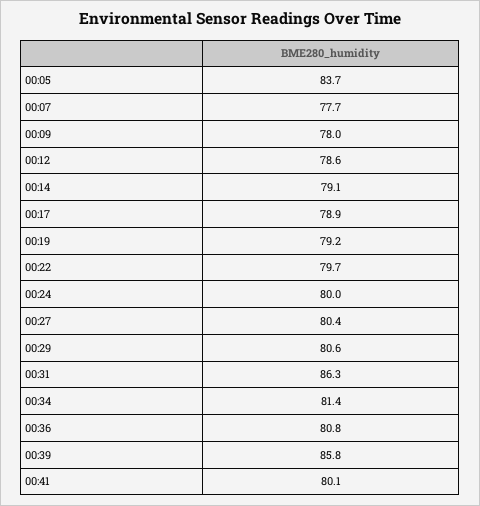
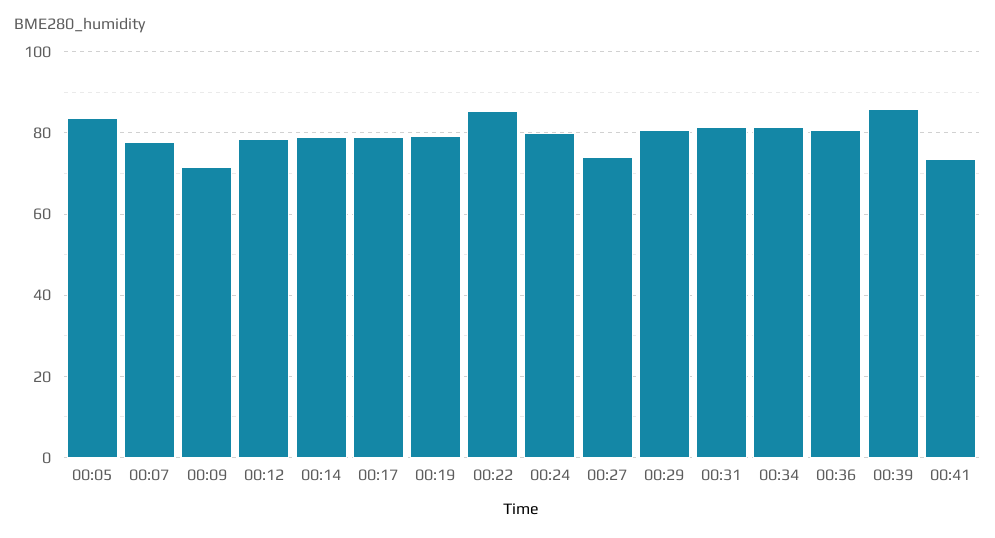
  {
    "00:05": 83.7,
    "00:07": 77.7,
-   "00:09": 78,
+   "00:09": 72,
    "00:12": 78.6,
    "00:14": 79.1,
    "00:17": 78.9,
    "00:19": 79.2,
-   "00:22": 79.7,
+   "00:22": 86,
    "00:24": 80,
-   "00:27": 80.4,
+   "00:27": 74,
    "00:29": 80.6,
-   "00:31": 86.3,
+   "00:31": 82,
    "00:34": 81.4,
    "00:36": 80.8,
    "00:39": 85.8,
-   "00:41": 80.1
+   "00:41": 74
  }

